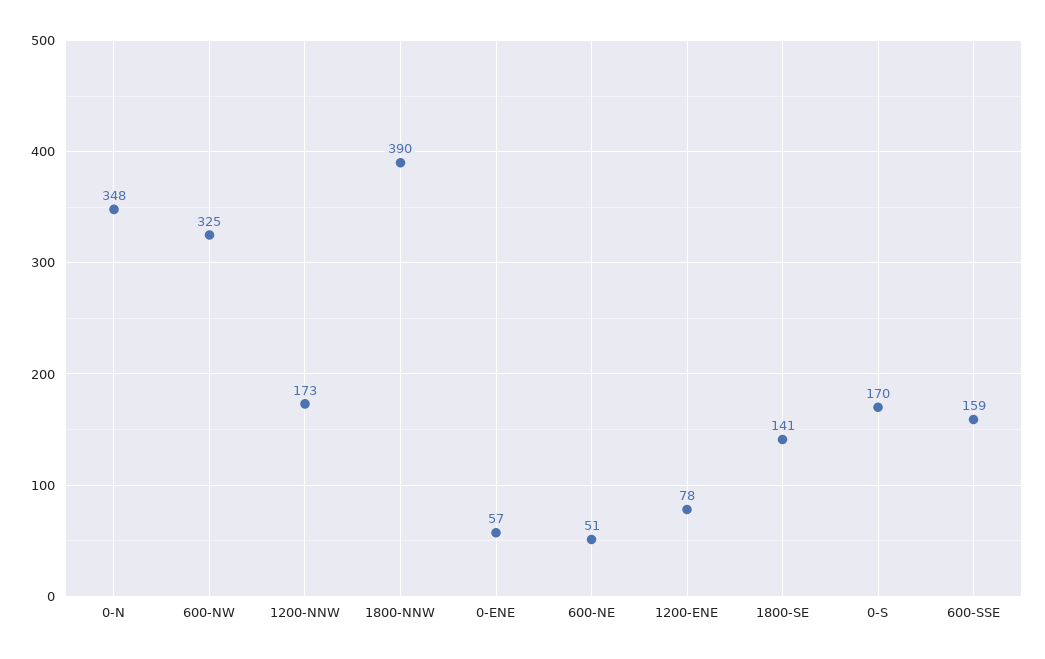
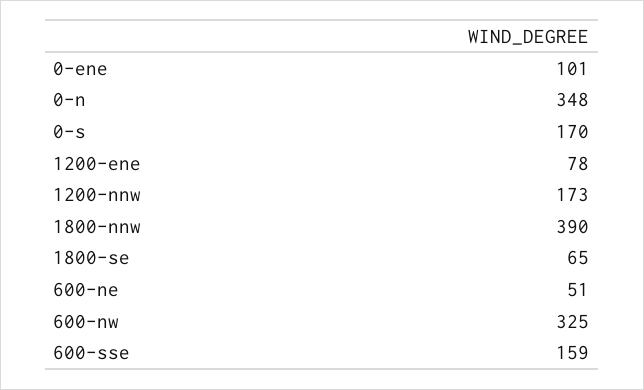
  {
    "0-N": 348,
    "600-NW": 325,
    "1200-NNW": 173,
    "1800-NNW": 390,
-   "0-ENE": 57,
+   "0-ENE": 101,
    "600-NE": 51,
    "1200-ENE": 78,
-   "1800-SE": 141,
+   "1800-SE": 65,
    "0-S": 170,
    "600-SSE": 159
  }

